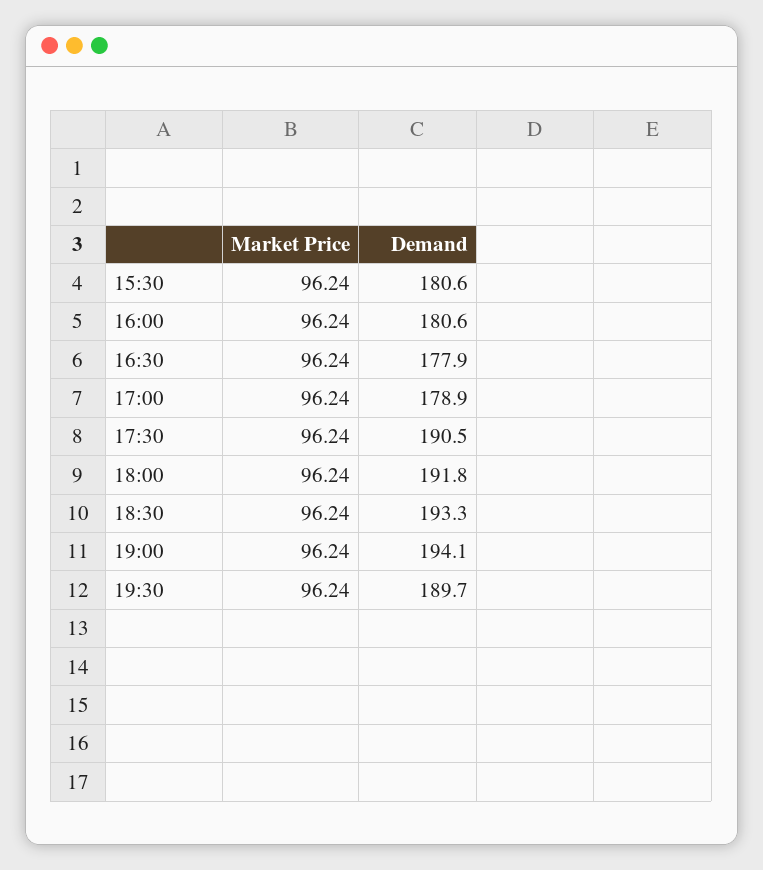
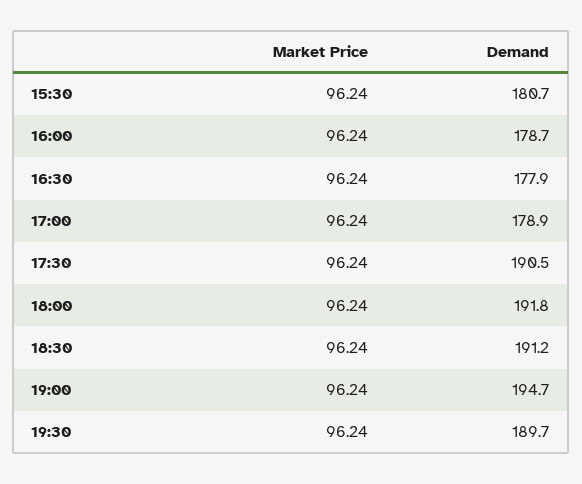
  {
    "Market Price": {
      "15:30": 96.24,
      "16:00": 96.24,
      "16:30": 96.24,
      "17:00": 96.24,
      "17:30": 96.24,
      "18:00": 96.24,
      "18:30": 96.24,
      "19:00": 96.24,
      "19:30": 96.24
    },
    "Demand": {
-     "15:30": 180.6,
+     "15:30": 180.7,
-     "16:00": 180.6,
+     "16:00": 178.7,
      "16:30": 177.9,
      "17:00": 178.9,
      "17:30": 190.5,
      "18:00": 191.8,
-     "18:30": 193.3,
+     "18:30": 191.2,
-     "19:00": 194.1,
+     "19:00": 194.7,
      "19:30": 189.7
    }
  }

